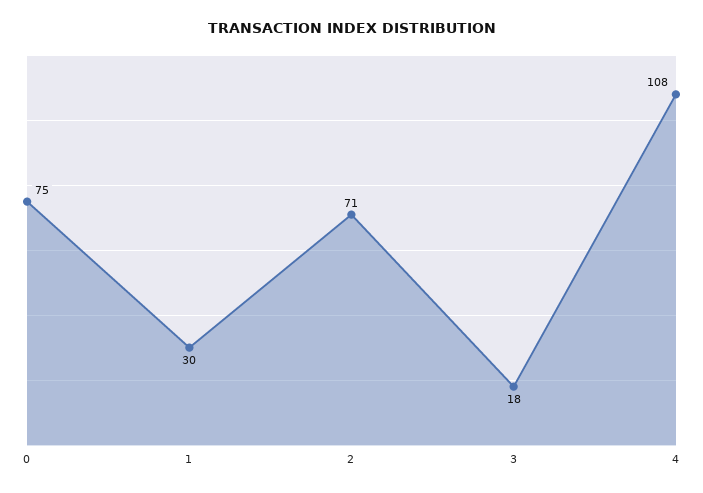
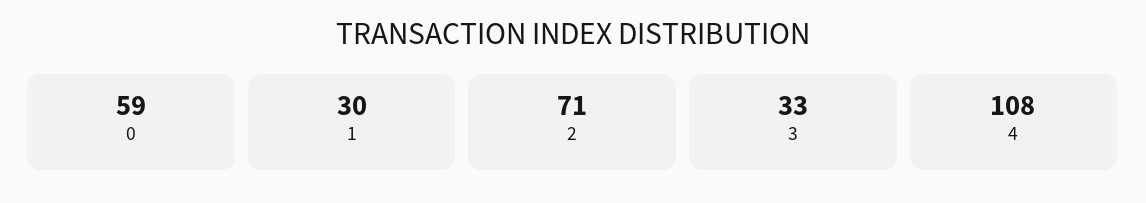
  {
-   "0": 75,
+   "0": 59,
    "1": 30,
    "2": 71,
-   "3": 18,
+   "3": 33,
    "4": 108
  }

